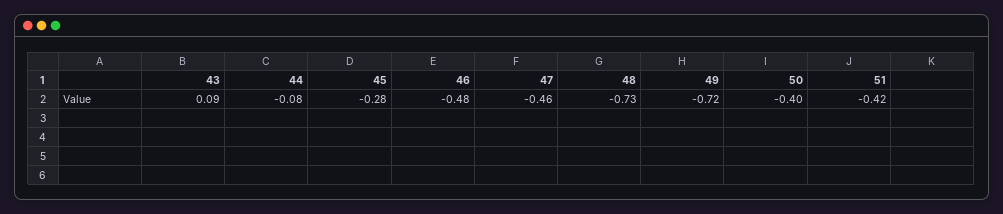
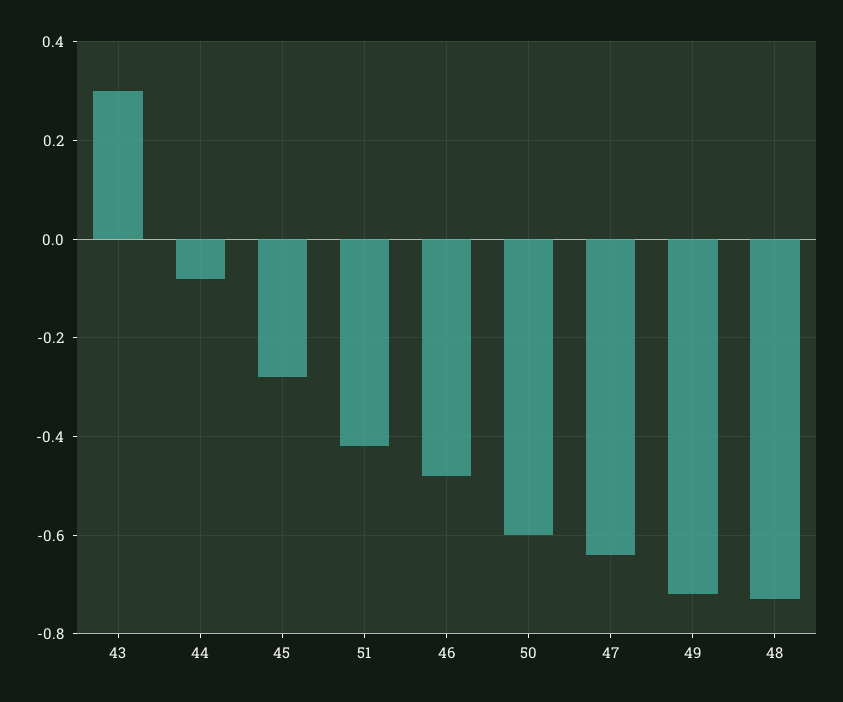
  {
-   "43": 0.09,
+   "43": 0.3,
    "44": -0.08,
    "45": -0.28,
    "46": -0.48,
-   "47": -0.46,
+   "47": -0.65,
    "48": -0.73,
    "49": -0.72,
-   "50": -0.4,
+   "50": -0.6,
    "51": -0.42
  }

